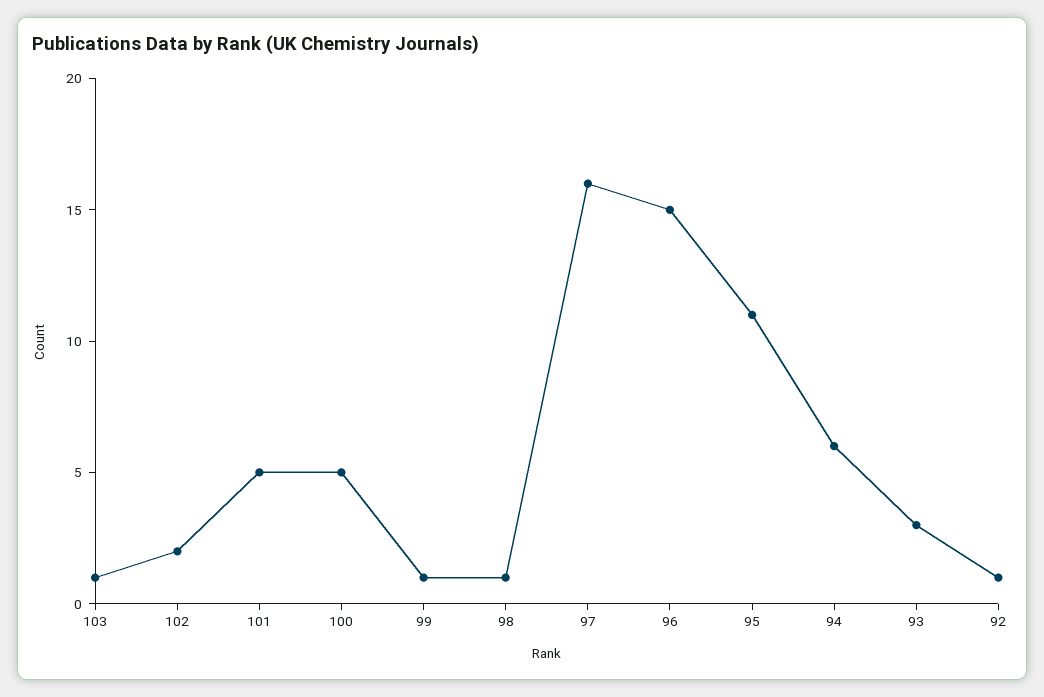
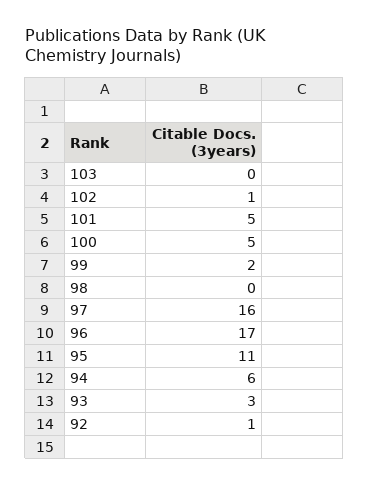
  {
-   "103": 1,
+   "103": 0,
-   "102": 2,
+   "102": 1,
    "101": 5,
    "100": 5,
-   "99": 1,
+   "99": 2,
-   "98": 1,
+   "98": 0,
    "97": 16,
-   "96": 15,
+   "96": 17,
    "95": 11,
    "94": 6,
    "93": 3,
    "92": 1
  }

